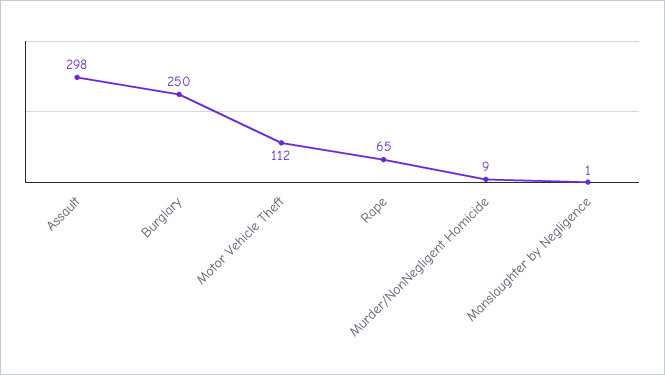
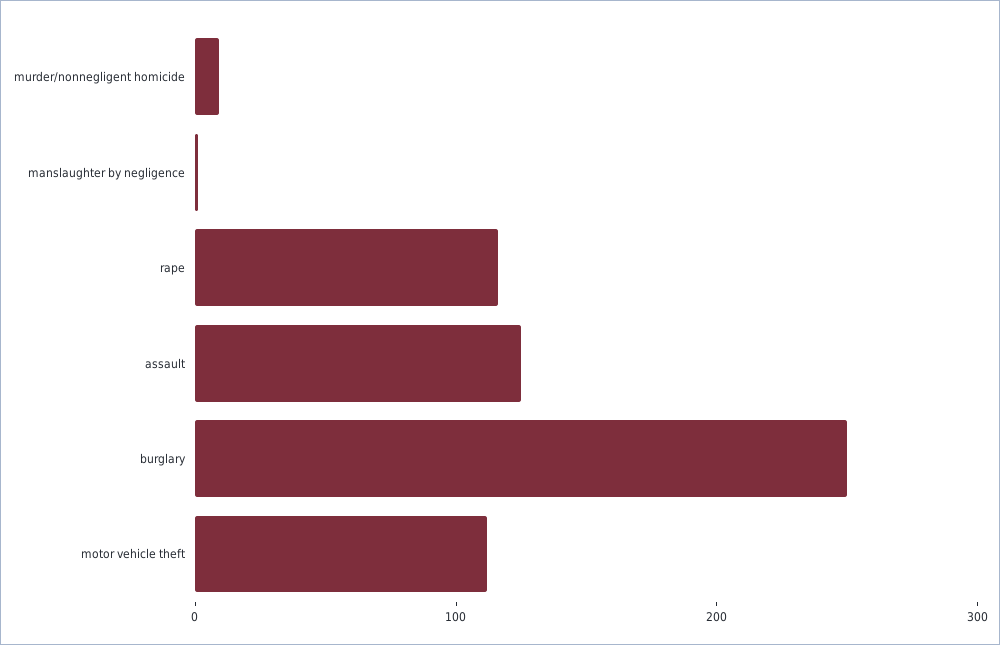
  {
-   "Assault": 298,
+   "Assault": 120,
    "Burglary": 250,
    "Motor Vehicle Theft": 112,
-   "Rape": 65,
+   "Rape": 120,
    "Murder/NonNegligent Homicide": 9,
    "Manslaughter by Negligence": 1
  }

